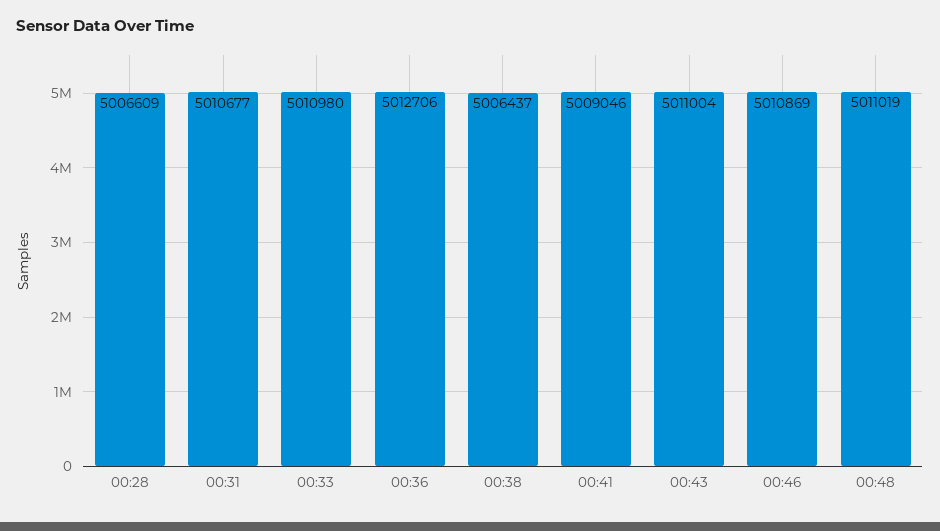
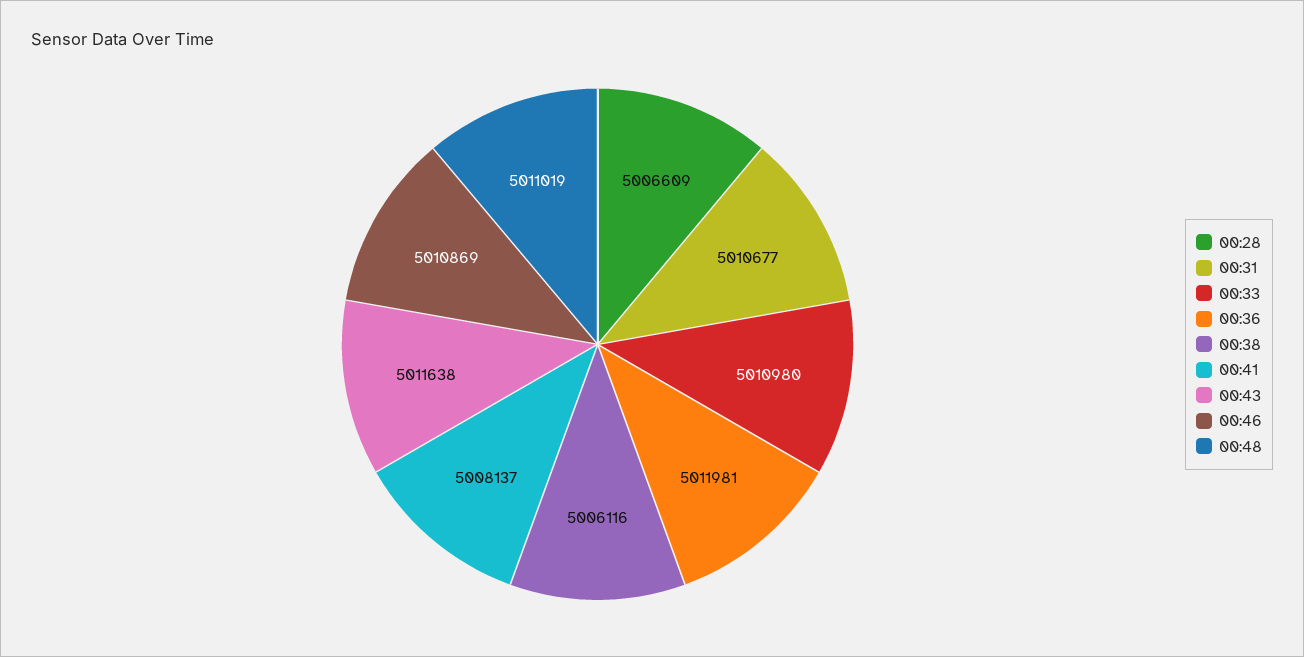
  {
    "00:28": 5006609,
    "00:31": 5010677,
    "00:33": 5010980,
-   "00:36": 5012706,
+   "00:36": 5011981,
-   "00:38": 5006437,
+   "00:38": 5006116,
-   "00:41": 5009046,
+   "00:41": 5008137,
-   "00:43": 5011004,
+   "00:43": 5011638,
    "00:46": 5010869,
    "00:48": 5011019
  }

